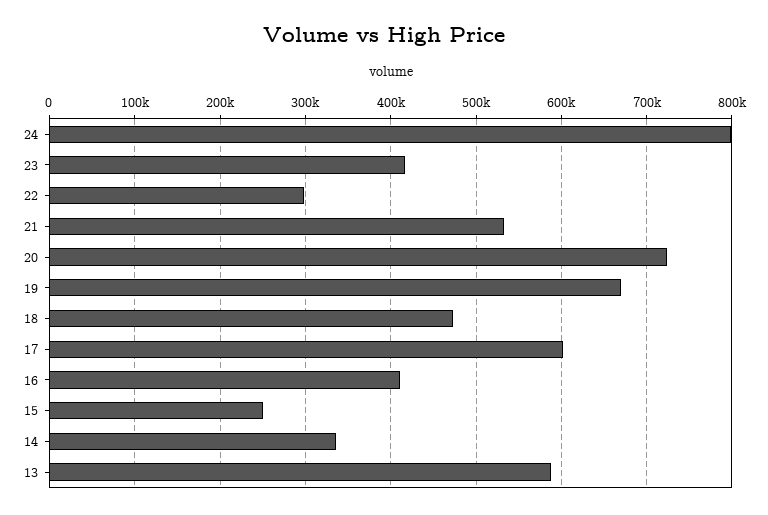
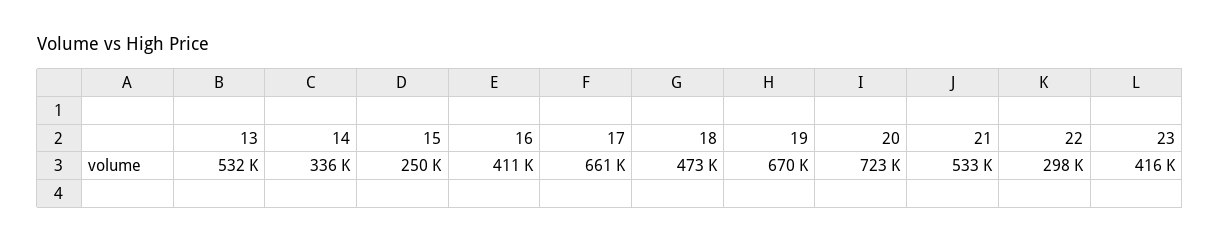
  {
-   "24": 800000,
    "23": 416000,
    "22": 298000,
    "21": 533000,
    "20": 723000,
    "19": 670000,
    "18": 473000,
-   "17": 600000,
+   "17": 661000,
    "16": 411000,
    "15": 250000,
    "14": 336000,
-   "13": 590000
+   "13": 532000
  }

